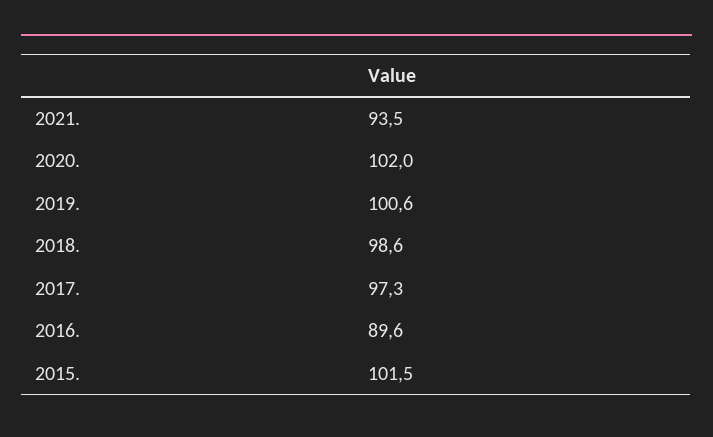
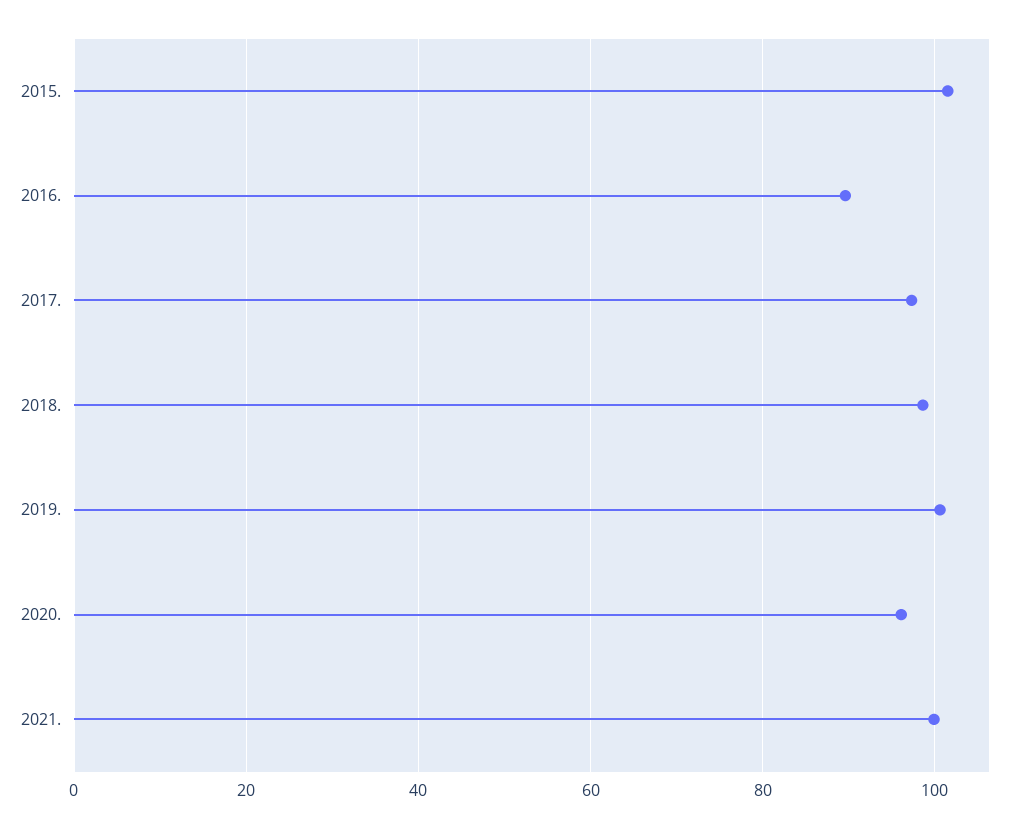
  {
-   "2021.": 93.5,
+   "2021.": 100,
-   "2020.": 102,
+   "2020.": 96,
    "2019.": 100.6,
    "2018.": 98.6,
    "2017.": 97.3,
    "2016.": 89.6,
    "2015.": 101.5
  }

